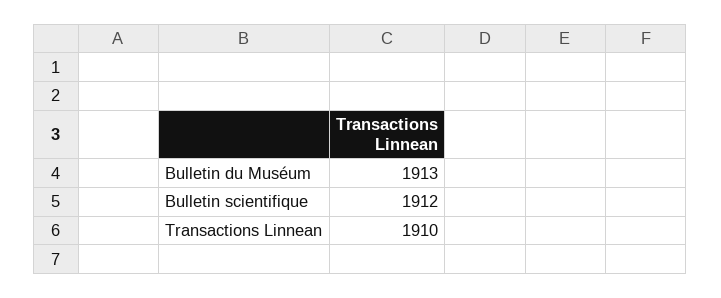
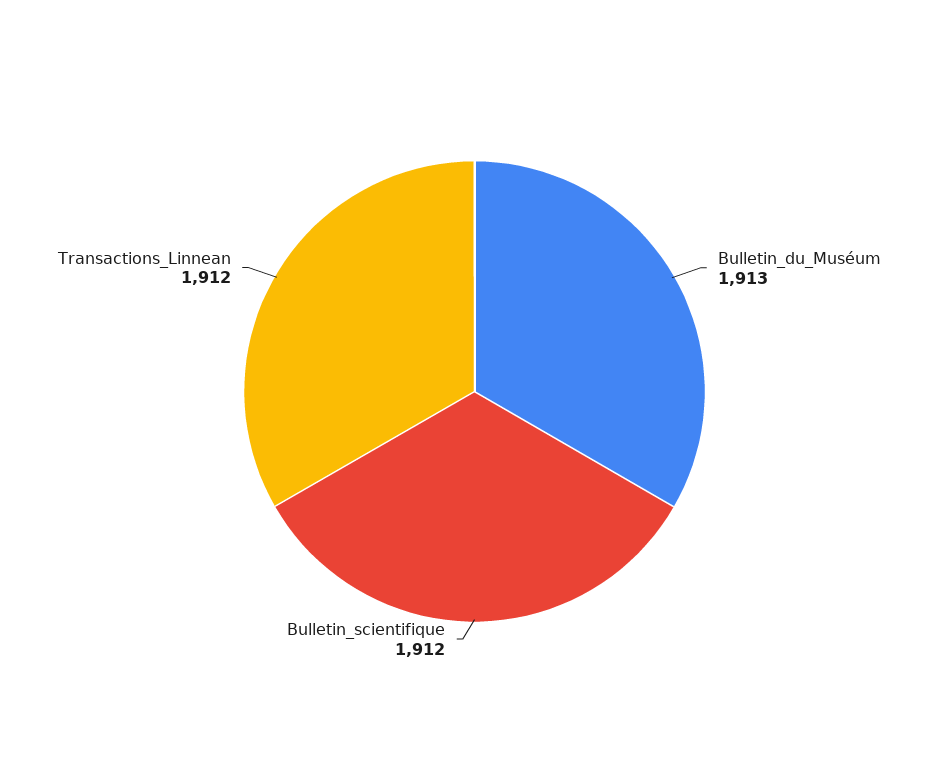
  {
    "Bulletin du Muséum": 1913,
    "Bulletin scientifique": 1912,
-   "Transactions Linnean": 1910
+   "Transactions Linnean": 1912
  }

